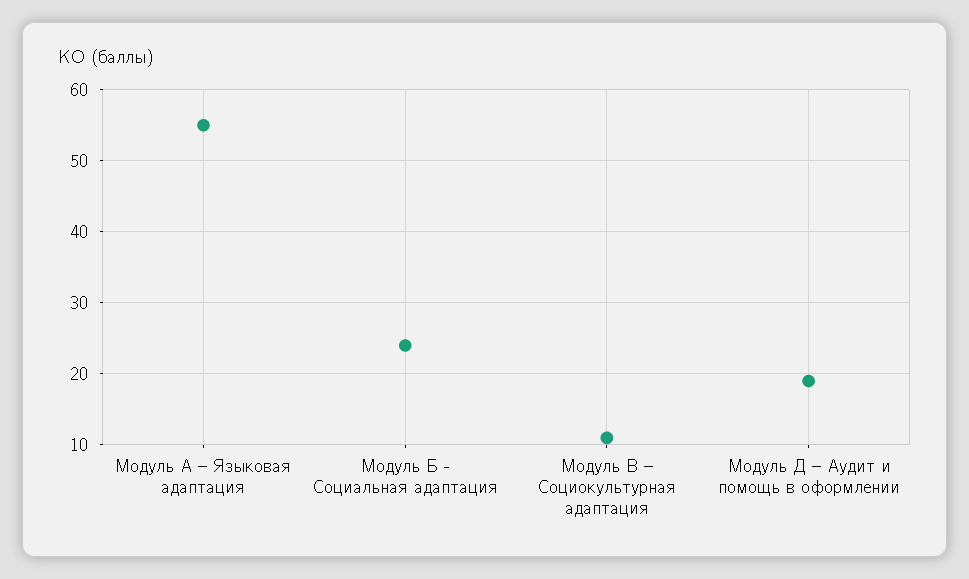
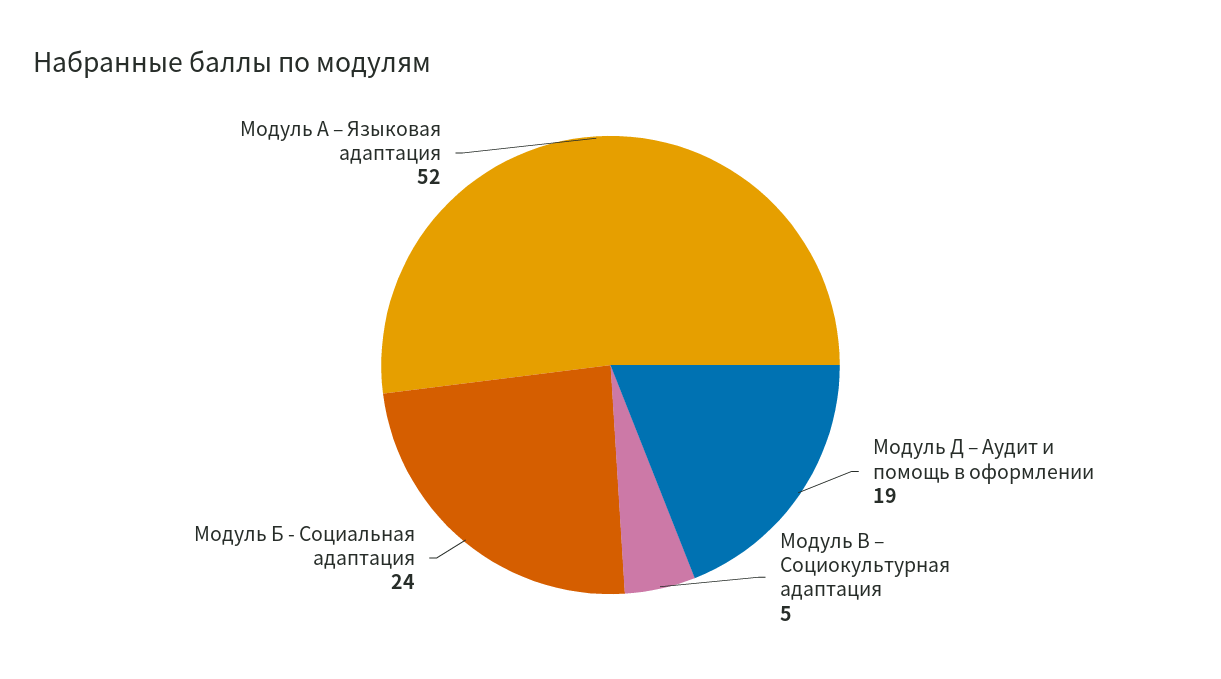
  {
-   "Модуль А – Языковая адаптация": 55,
+   "Модуль А – Языковая адаптация": 52,
    "Модуль Б - Социальная адаптация": 24,
-   "Модуль В – Социокультурная адаптация": 11,
+   "Модуль В – Социокультурная адаптация": 5,
    "Модуль Д – Аудит и помощь в оформлении": 19
  }

